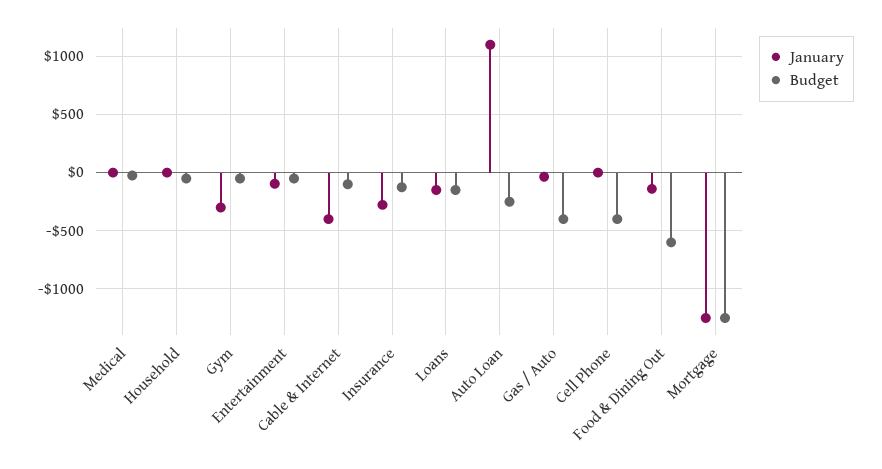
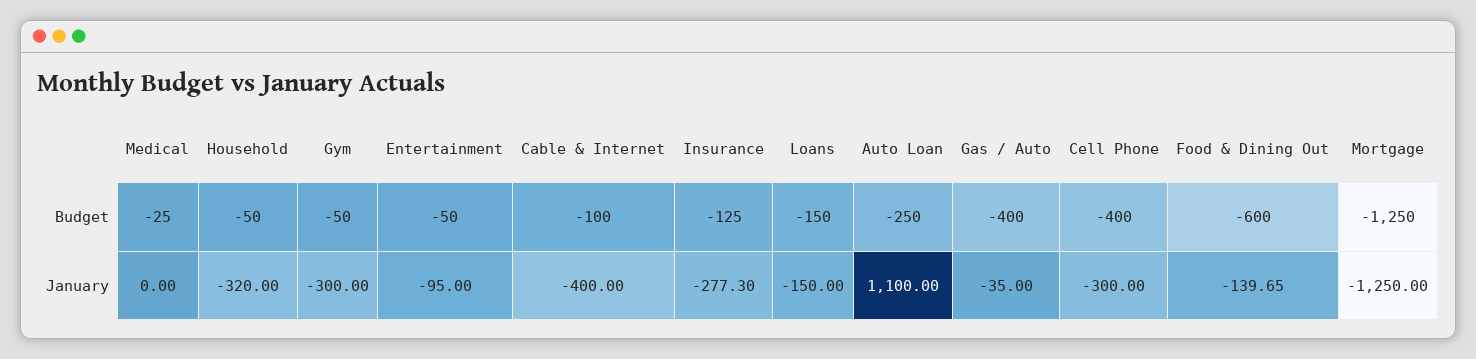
  {
    "January": {
      "Medical": 0,
-     "Household": 0,
+     "Household": -320,
      "Gym": -300,
      "Entertainment": -95,
      "Cable & Internet": -400,
      "Insurance": -277.3,
      "Loans": -150,
      "Auto Loan": 1100,
      "Gas / Auto": -35,
-     "Cell Phone": 0,
+     "Cell Phone": -300,
      "Food & Dining Out": -139.65,
      "Mortgage": -1250
    },
    "Budget": {
      "Medical": -25,
      "Household": -50,
      "Gym": -50,
      "Entertainment": -50,
      "Cable & Internet": -100,
      "Insurance": -125,
      "Loans": -150,
      "Auto Loan": -250,
      "Gas / Auto": -400,
      "Cell Phone": -400,
      "Food & Dining Out": -600,
      "Mortgage": -1250
    }
  }

